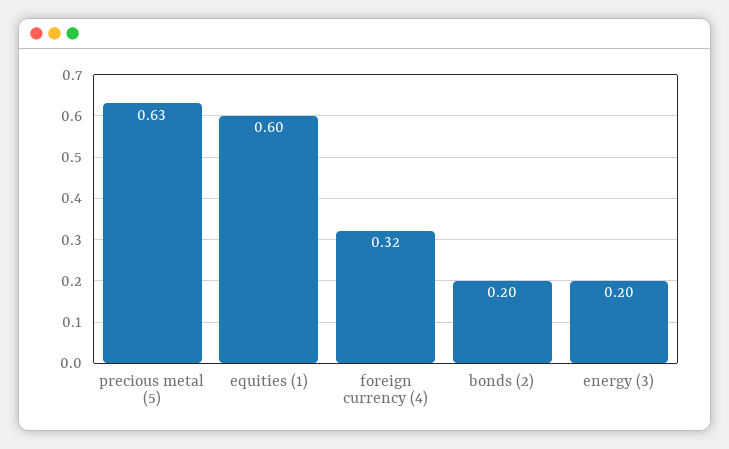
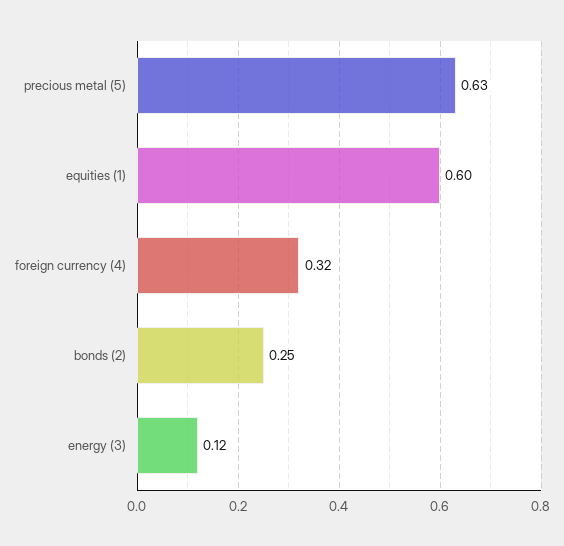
  {
    "precious metal (5)": 0.63,
    "equities (1)": 0.6,
    "foreign currency (4)": 0.32,
-   "bonds (2)": 0.2,
+   "bonds (2)": 0.25,
-   "energy (3)": 0.2
+   "energy (3)": 0.12
  }

